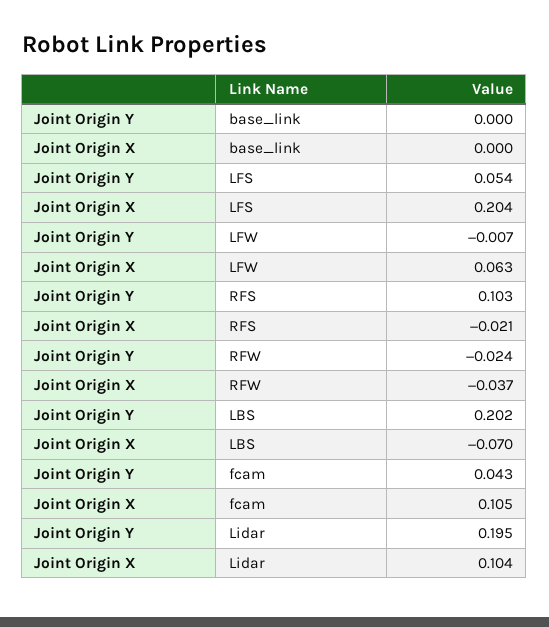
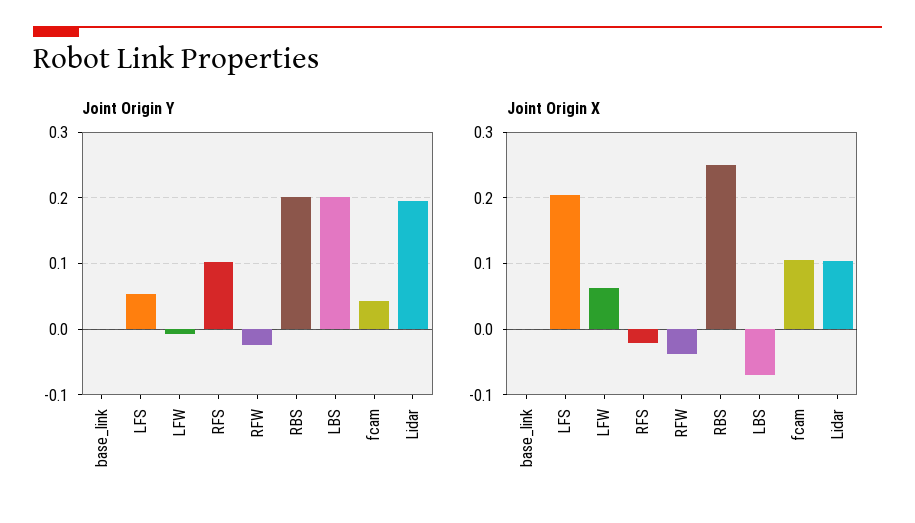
  {
    "Joint Origin Y": {
      "base_link": 0,
      "LFS": 0.054,
      "LFW": -0.007,
      "RFS": 0.103,
      "RFW": -0.024,
      "LBS": 0.202,
      "fcam": 0.043,
-     "Lidar": 0.195
+     "Lidar": 0.195,
+     "RBS": 0.2
    },
    "Joint Origin X": {
      "base_link": 0,
      "LFS": 0.204,
      "LFW": 0.063,
      "RFS": -0.021,
      "RFW": -0.037,
      "LBS": -0.07,
      "fcam": 0.105,
-     "Lidar": 0.104
+     "Lidar": 0.104,
+     "RBS": 0.25
    }
  }

